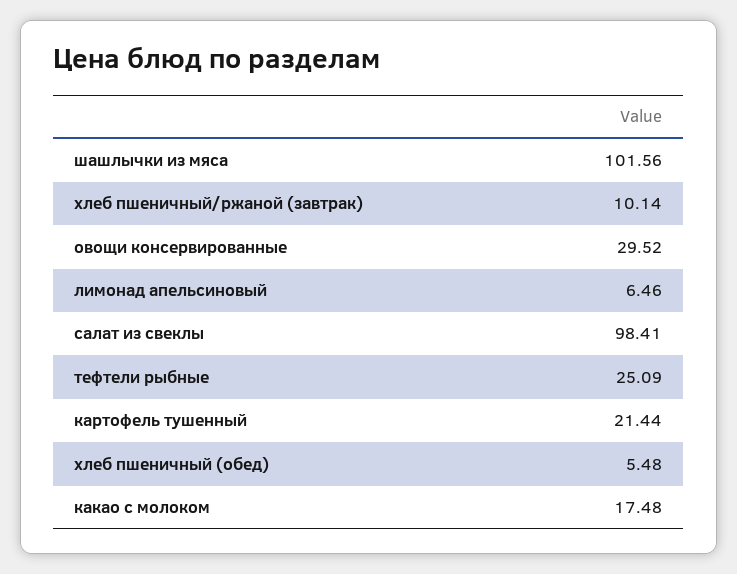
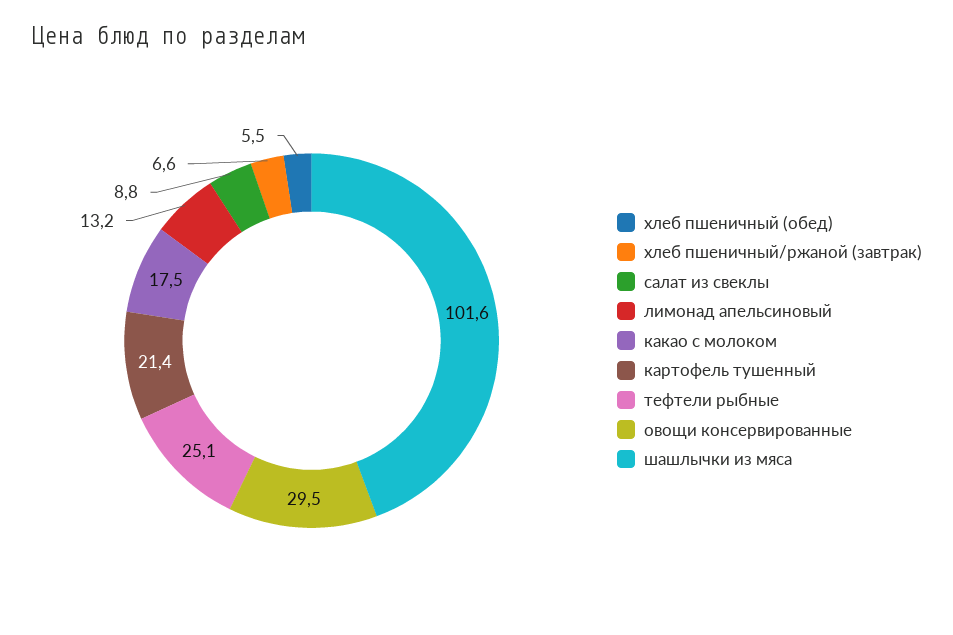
  {
    "шашлычки из мяса": 101.56,
-   "хлеб пшеничный/ржаной (завтрак)": 10.14,
+   "хлеб пшеничный/ржаной (завтрак)": 6.6,
    "овощи консервированные": 29.52,
-   "лимонад апельсиновый": 6.46,
+   "лимонад апельсиновый": 13.2,
-   "салат из свеклы": 98.41,
+   "салат из свеклы": 8.8,
    "тефтели рыбные": 25.09,
    "картофель тушенный": 21.44,
    "хлеб пшеничный (обед)": 5.48,
    "какао с молоком": 17.48
  }

